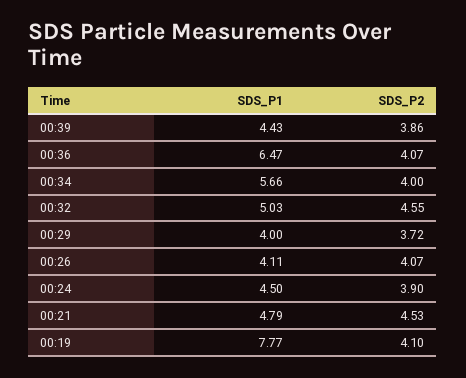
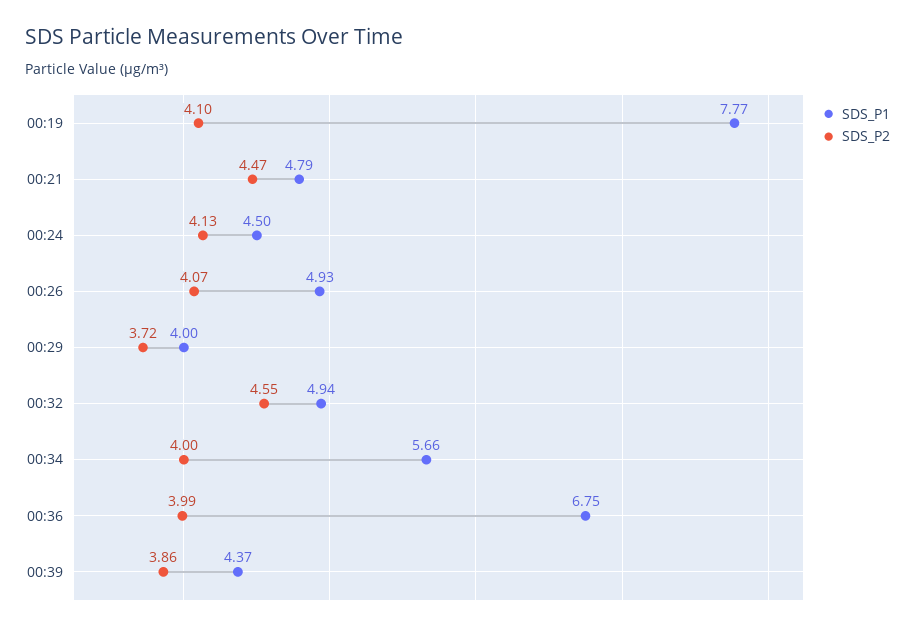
  {
    "SDS_P1": {
-     "00:39": 4.43,
+     "00:39": 4.37,
-     "00:36": 6.47,
+     "00:36": 6.75,
      "00:34": 5.66,
-     "00:32": 5.03,
+     "00:32": 4.94,
      "00:29": 4,
-     "00:26": 4.11,
+     "00:26": 4.93,
      "00:24": 4.5,
      "00:21": 4.79,
      "00:19": 7.77
    },
    "SDS_P2": {
      "00:39": 3.86,
-     "00:36": 4.07,
+     "00:36": 3.99,
      "00:34": 4,
      "00:32": 4.55,
      "00:29": 3.72,
      "00:26": 4.07,
-     "00:24": 3.9,
+     "00:24": 4.13,
-     "00:21": 4.53,
+     "00:21": 4.47,
      "00:19": 4.1
    }
  }

